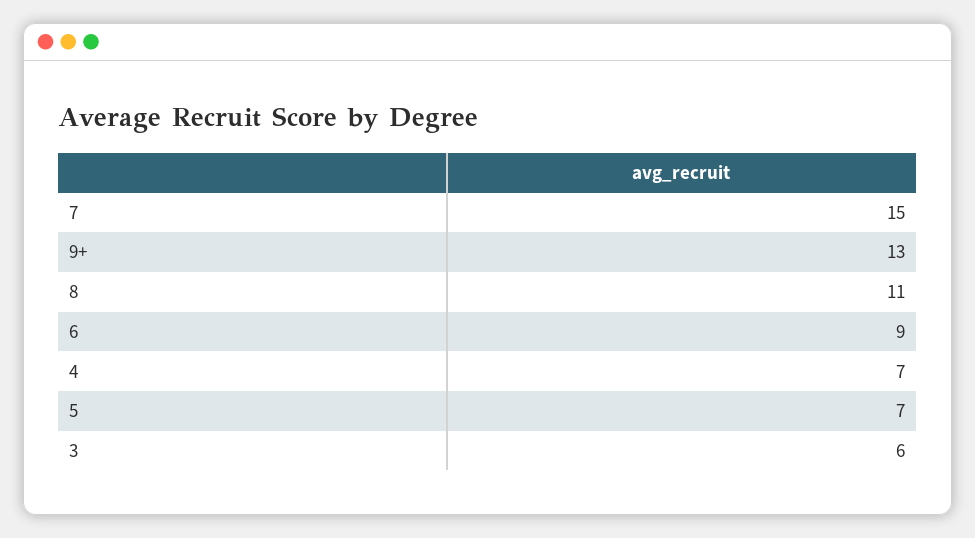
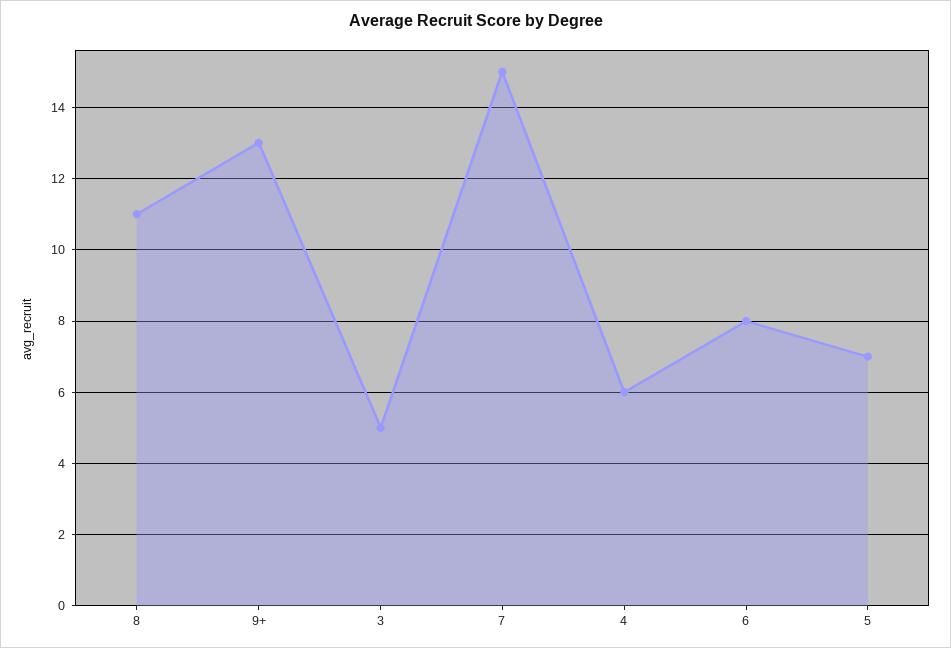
  {
    "7": 15,
    "9+": 13,
    "8": 11,
-   "6": 9,
+   "6": 8,
-   "4": 7,
+   "4": 6,
    "5": 7,
-   "3": 6
+   "3": 5
  }

